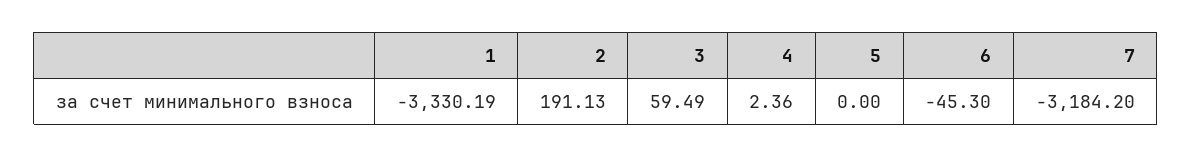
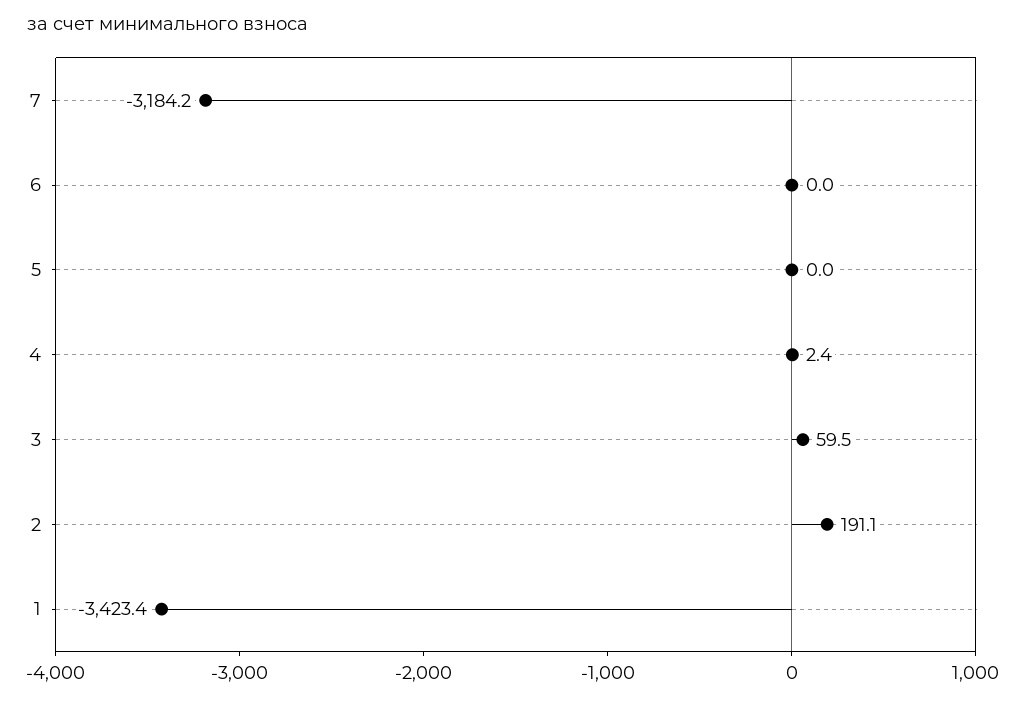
  {
-   "1": -3330.19,
+   "1": -3423.4,
    "2": 191.13,
    "3": 59.49,
    "4": 2.36,
    "5": 0,
-   "6": -45.3,
+   "6": 0,
    "7": -3184.2
  }

